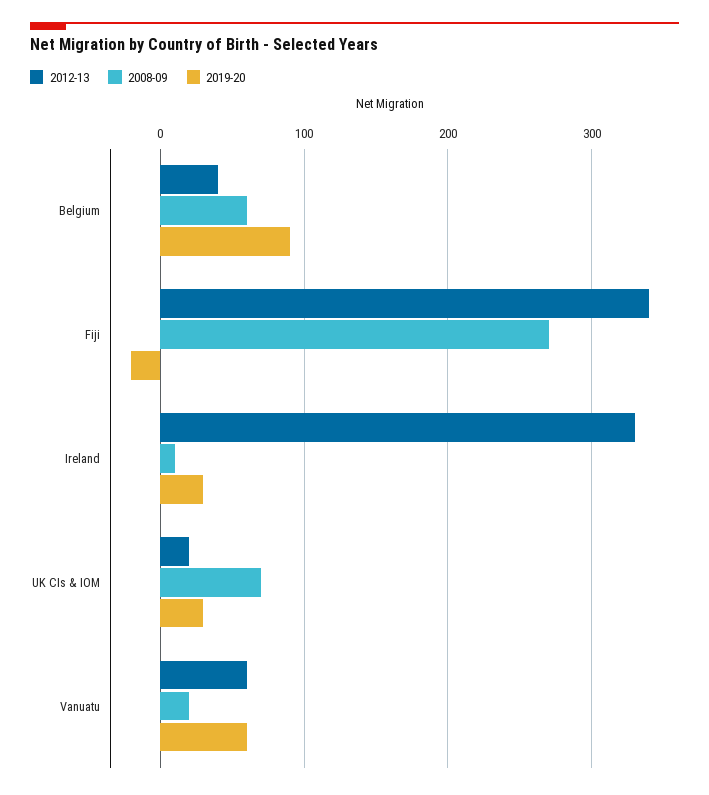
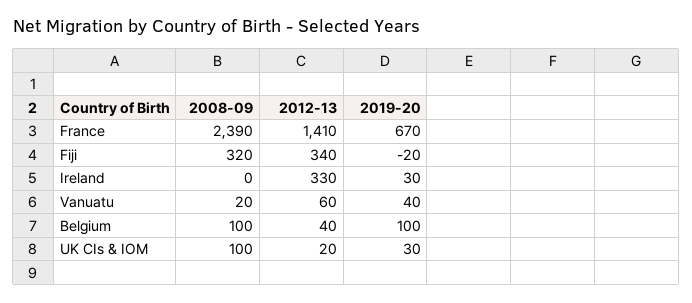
  {
    "2012-13": {
      "Belgium": 40,
      "Fiji": 340,
      "Ireland": 330,
      "UK CIs & IOM": 20,
-     "Vanuatu": 60
+     "Vanuatu": 60,
+     "France": 1410
    },
    "2008-09": {
-     "Belgium": 60,
+     "Belgium": 100,
-     "Fiji": 270,
+     "Fiji": 320,
-     "Ireland": 10,
+     "Ireland": 0,
-     "UK CIs & IOM": 70,
+     "UK CIs & IOM": 100,
-     "Vanuatu": 20
+     "Vanuatu": 20,
+     "France": 2390
    },
    "2019-20": {
-     "Belgium": 90,
+     "Belgium": 100,
      "Fiji": -20,
      "Ireland": 30,
      "UK CIs & IOM": 30,
-     "Vanuatu": 60
+     "Vanuatu": 40,
+     "France": 670
    }
  }

